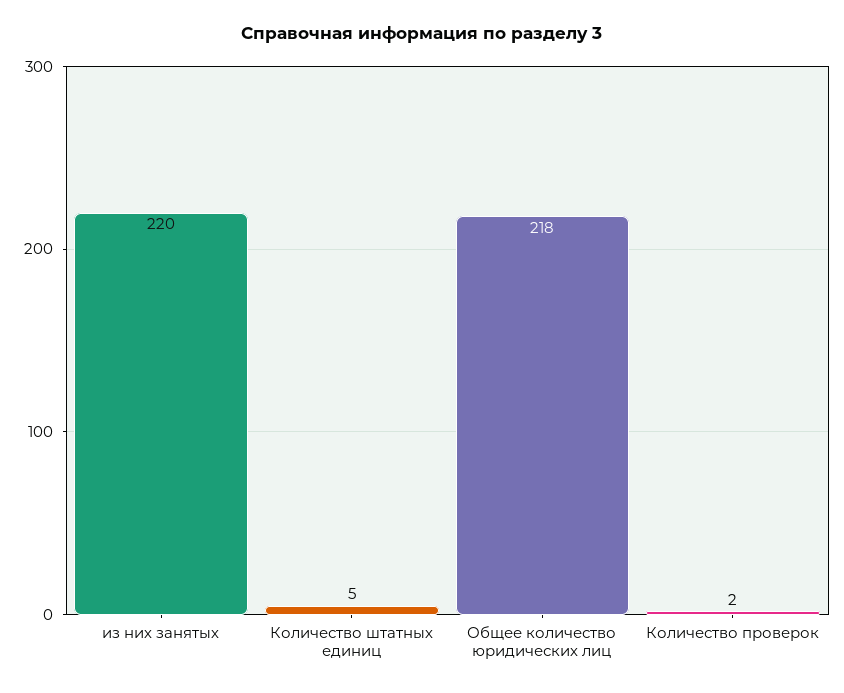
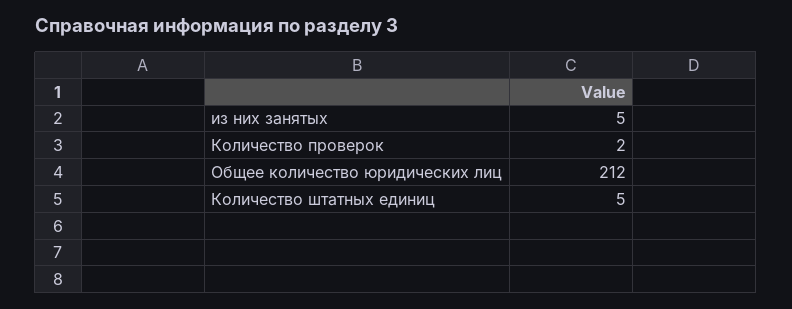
  {
-   "из них занятых": 220,
+   "из них занятых": 5,
    "Количество штатных единиц": 5,
-   "Общее количество юридических лиц": 218,
+   "Общее количество юридических лиц": 212,
    "Количество проверок": 2
  }

